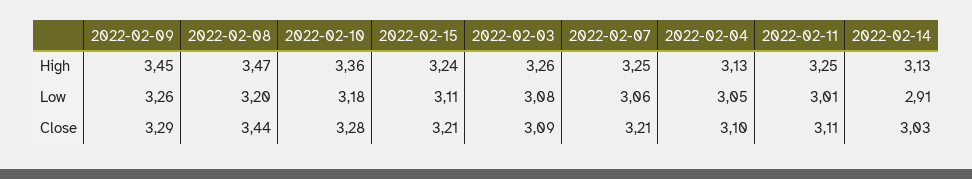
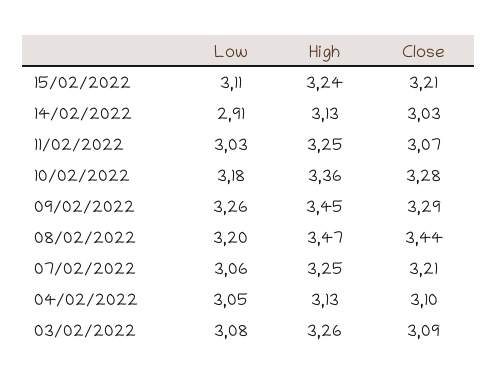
  {
    "2022-02-09": {
      "High": 3.45,
      "Low": 3.26,
      "Close": 3.29
    },
    "2022-02-08": {
      "High": 3.47,
      "Low": 3.2,
      "Close": 3.44
    },
    "2022-02-10": {
      "High": 3.36,
      "Low": 3.18,
      "Close": 3.28
    },
    "2022-02-15": {
      "High": 3.24,
      "Low": 3.11,
      "Close": 3.21
    },
    "2022-02-03": {
      "High": 3.26,
      "Low": 3.08,
      "Close": 3.09
    },
    "2022-02-07": {
      "High": 3.25,
      "Low": 3.06,
      "Close": 3.21
    },
    "2022-02-04": {
      "High": 3.13,
      "Low": 3.05,
      "Close": 3.1
    },
    "2022-02-11": {
      "High": 3.25,
-     "Low": 3.01,
+     "Low": 3.03,
-     "Close": 3.11
+     "Close": 3.07
    },
    "2022-02-14": {
      "High": 3.13,
      "Low": 2.91,
      "Close": 3.03
    }
  }

